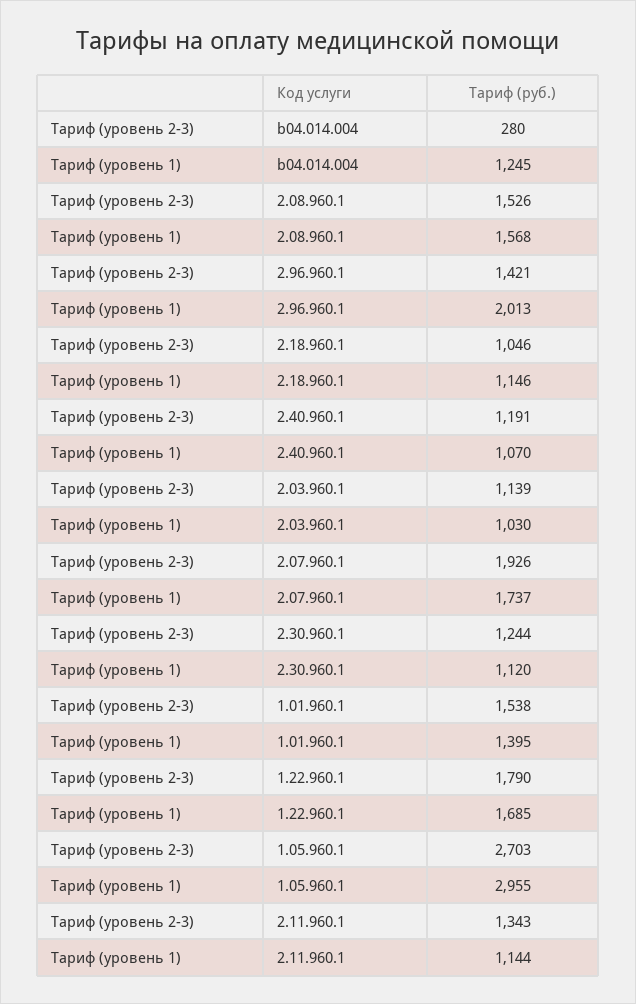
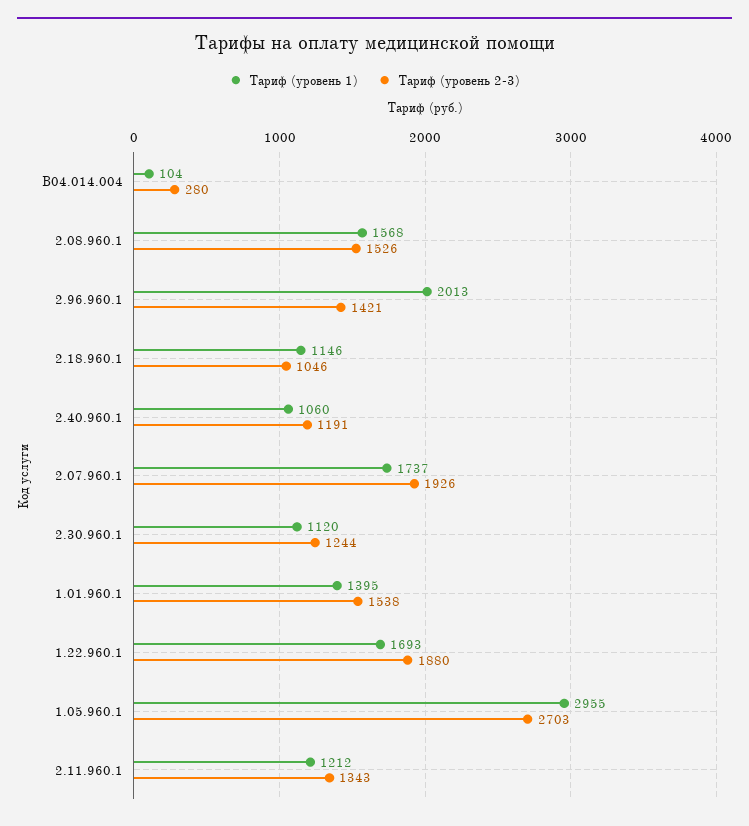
  {
    "Тариф (уровень 2-3)": {
      "b04.014.004": 280,
      "2.08.960.1": 1526,
      "2.96.960.1": 1421,
      "2.18.960.1": 1046,
      "2.40.960.1": 1191,
-     "2.03.960.1": 1139,
      "2.07.960.1": 1926,
      "2.30.960.1": 1244,
      "1.01.960.1": 1538,
-     "1.22.960.1": 1790,
+     "1.22.960.1": 1880,
      "1.05.960.1": 2703,
      "2.11.960.1": 1343
    },
    "Тариф (уровень 1)": {
-     "b04.014.004": 1245,
+     "b04.014.004": 104,
      "2.08.960.1": 1568,
      "2.96.960.1": 2013,
      "2.18.960.1": 1146,
-     "2.40.960.1": 1070,
+     "2.40.960.1": 1060,
-     "2.03.960.1": 1030,
      "2.07.960.1": 1737,
      "2.30.960.1": 1120,
      "1.01.960.1": 1395,
-     "1.22.960.1": 1685,
+     "1.22.960.1": 1693,
      "1.05.960.1": 2955,
-     "2.11.960.1": 1144
+     "2.11.960.1": 1212
    }
  }

